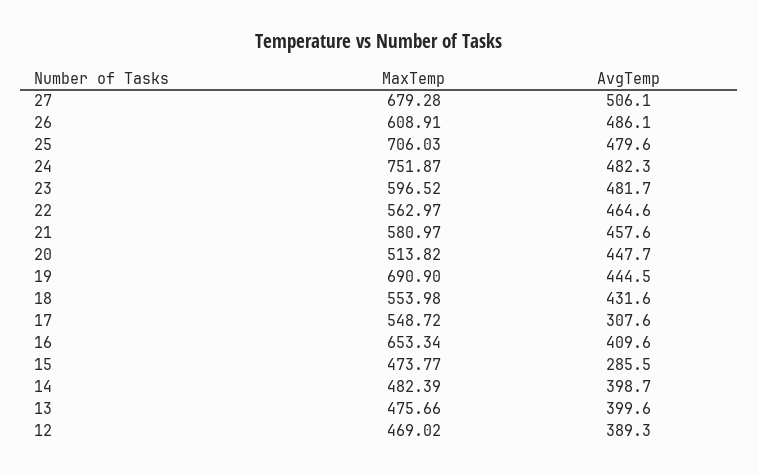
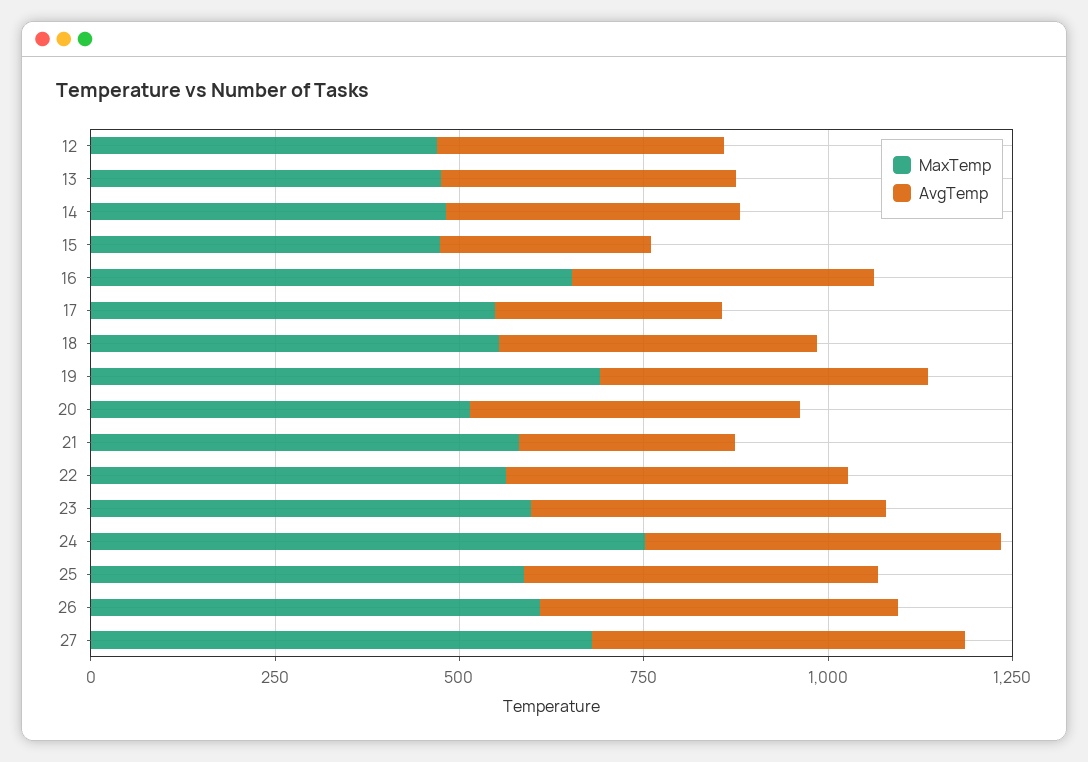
  {
    "MaxTemp": {
      "27": 679.28,
      "26": 608.91,
-     "25": 706.03,
+     "25": 600,
      "24": 751.87,
      "23": 596.52,
      "22": 562.97,
      "21": 580.97,
      "20": 513.82,
      "19": 690.9,
      "18": 553.98,
      "17": 548.72,
      "16": 653.34,
      "15": 473.77,
      "14": 482.39,
      "13": 475.66,
      "12": 469.02
    },
    "AvgTemp": {
      "27": 506.1,
      "26": 486.1,
      "25": 479.6,
      "24": 482.3,
      "23": 481.7,
      "22": 464.6,
-     "21": 457.6,
+     "21": 300,
      "20": 447.7,
      "19": 444.5,
      "18": 431.6,
      "17": 307.6,
      "16": 409.6,
      "15": 285.5,
      "14": 398.7,
      "13": 399.6,
      "12": 389.3
    }
  }

